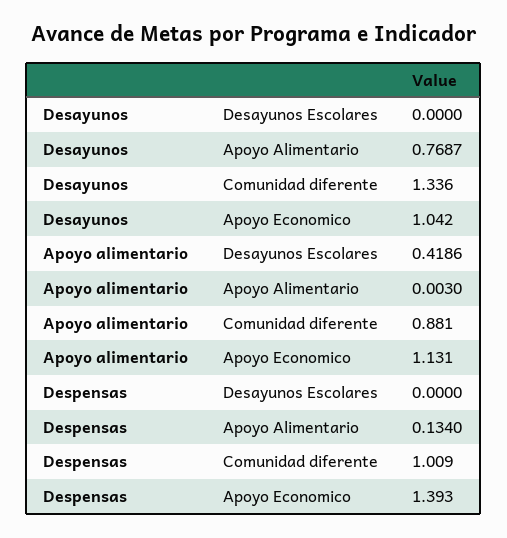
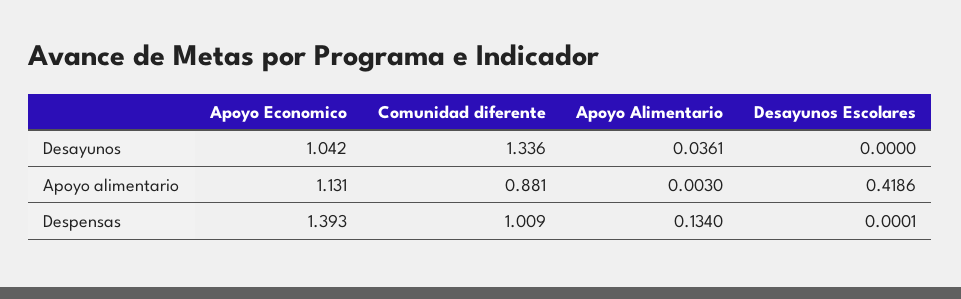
  {
    "Desayunos": {
      "Desayunos Escolares": 0,
-     "Apoyo Alimentario": 0.7687,
+     "Apoyo Alimentario": 0.0361,
      "Comunidad diferente": 1.336,
      "Apoyo Economico": 1.042
    },
    "Apoyo alimentario": {
      "Desayunos Escolares": 0.4186,
      "Apoyo Alimentario": 0.003,
      "Comunidad diferente": 0.881,
      "Apoyo Economico": 1.131
    },
    "Despensas": {
-     "Desayunos Escolares": 0,
+     "Desayunos Escolares": 0.0001,
      "Apoyo Alimentario": 0.134,
      "Comunidad diferente": 1.009,
      "Apoyo Economico": 1.393
    }
  }

